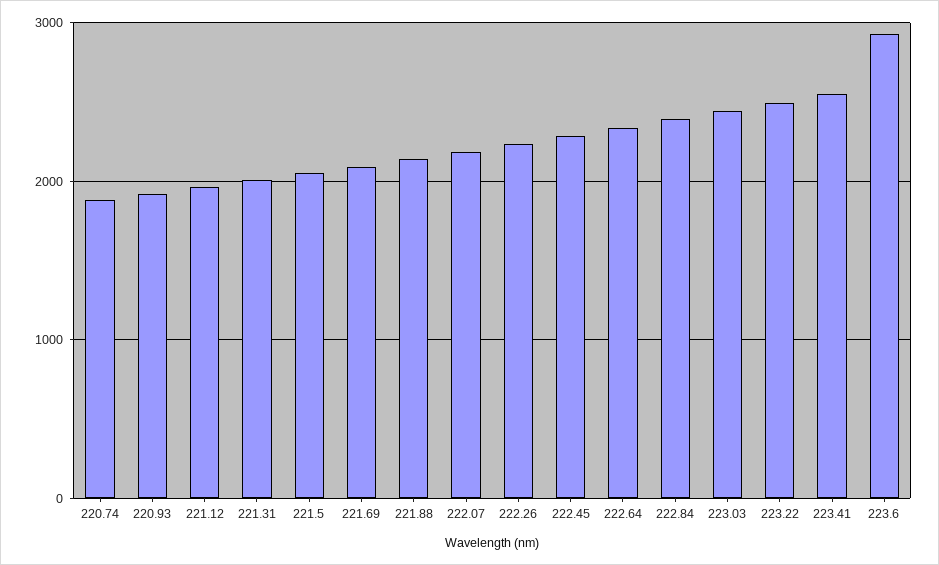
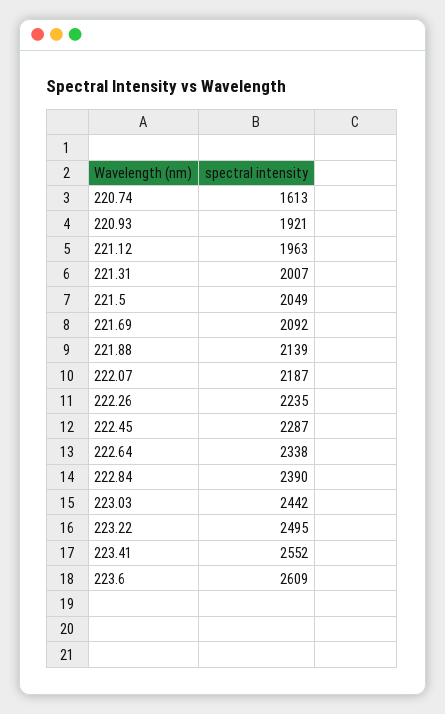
  {
-   "220.74": 1900,
+   "220.74": 1613,
    "220.93": 1921,
    "221.12": 1963,
    "221.31": 2007,
    "221.5": 2049,
    "221.69": 2092,
    "221.88": 2139,
    "222.07": 2187,
    "222.26": 2235,
    "222.45": 2287,
    "222.64": 2338,
    "222.84": 2390,
    "223.03": 2442,
    "223.22": 2495,
    "223.41": 2552,
-   "223.6": 2900
+   "223.6": 2609
  }

